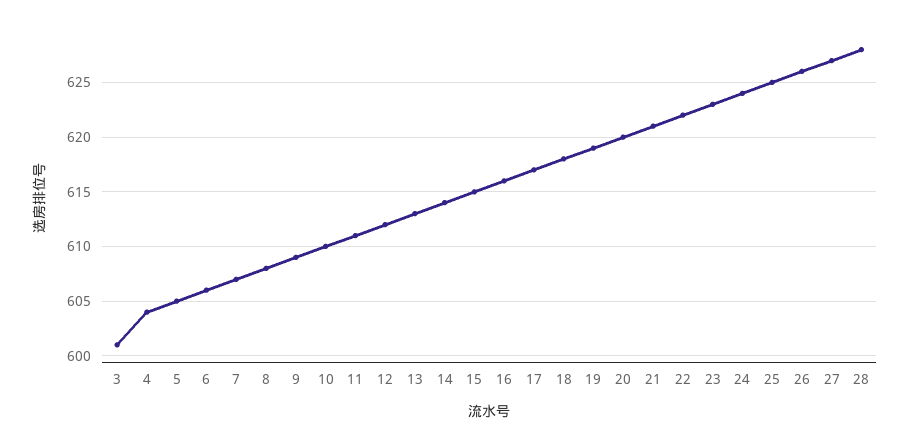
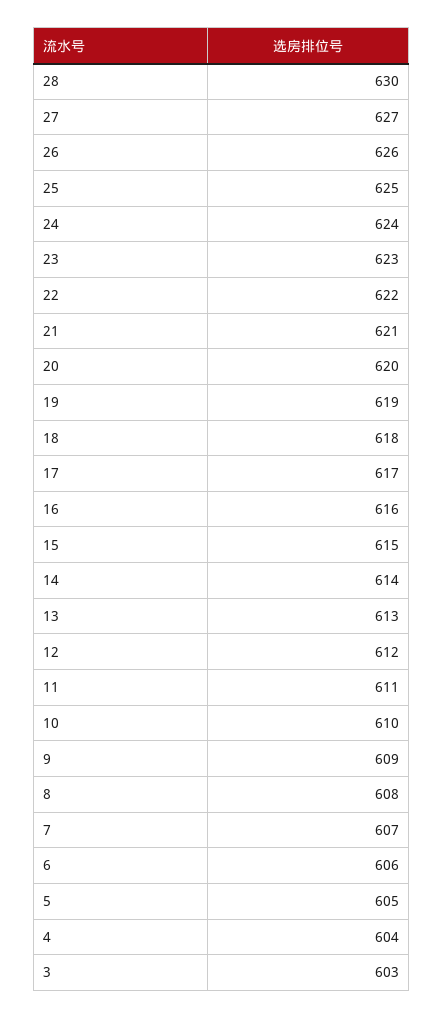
  {
-   "3": 601,
+   "3": 603,
    "4": 604,
    "5": 605,
    "6": 606,
    "7": 607,
    "8": 608,
    "9": 609,
    "10": 610,
    "11": 611,
    "12": 612,
    "13": 613,
    "14": 614,
    "15": 615,
    "16": 616,
    "17": 617,
    "18": 618,
    "19": 619,
    "20": 620,
    "21": 621,
    "22": 622,
    "23": 623,
    "24": 624,
    "25": 625,
    "26": 626,
    "27": 627,
-   "28": 628
+   "28": 630
  }

